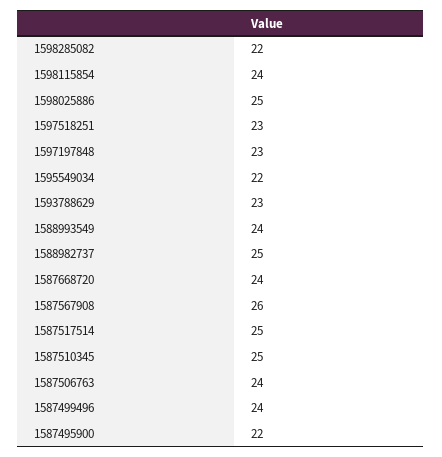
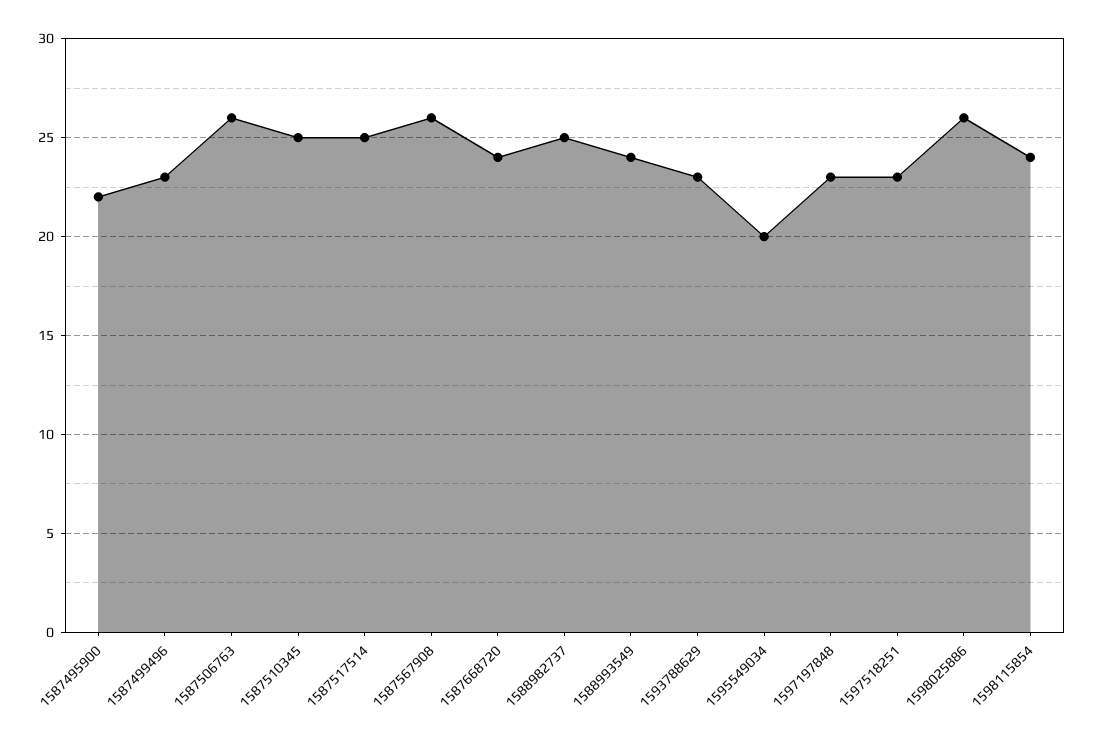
  {
-   "1598285082": 22,
    "1598115854": 24,
-   "1598025886": 25,
+   "1598025886": 26,
    "1597518251": 23,
    "1597197848": 23,
-   "1595549034": 22,
+   "1595549034": 20,
    "1593788629": 23,
    "1588993549": 24,
    "1588982737": 25,
    "1587668720": 24,
    "1587567908": 26,
    "1587517514": 25,
    "1587510345": 25,
-   "1587506763": 24,
+   "1587506763": 26,
-   "1587499496": 24,
+   "1587499496": 23,
    "1587495900": 22
  }

